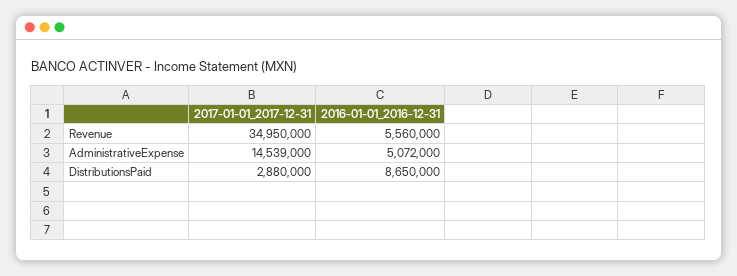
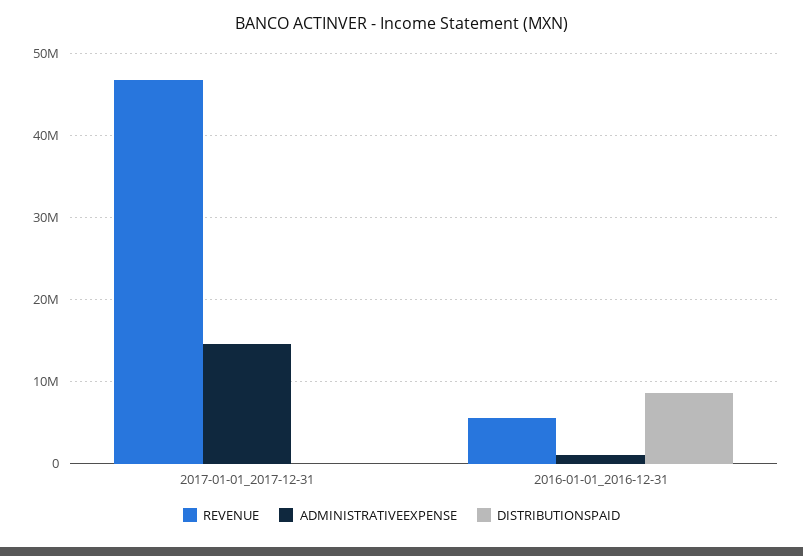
  {
    "Revenue": {
-     "2017-01-01_2017-12-31": 34950000,
+     "2017-01-01_2017-12-31": 47000000,
      "2016-01-01_2016-12-31": 5560000
    },
    "AdministrativeExpense": {
      "2017-01-01_2017-12-31": 14539000,
-     "2016-01-01_2016-12-31": 5072000
+     "2016-01-01_2016-12-31": 1000000
    },
    "DistributionsPaid": {
-     "2017-01-01_2017-12-31": 2880000,
+     "2017-01-01_2017-12-31": 0,
      "2016-01-01_2016-12-31": 8650000
    }
  }

